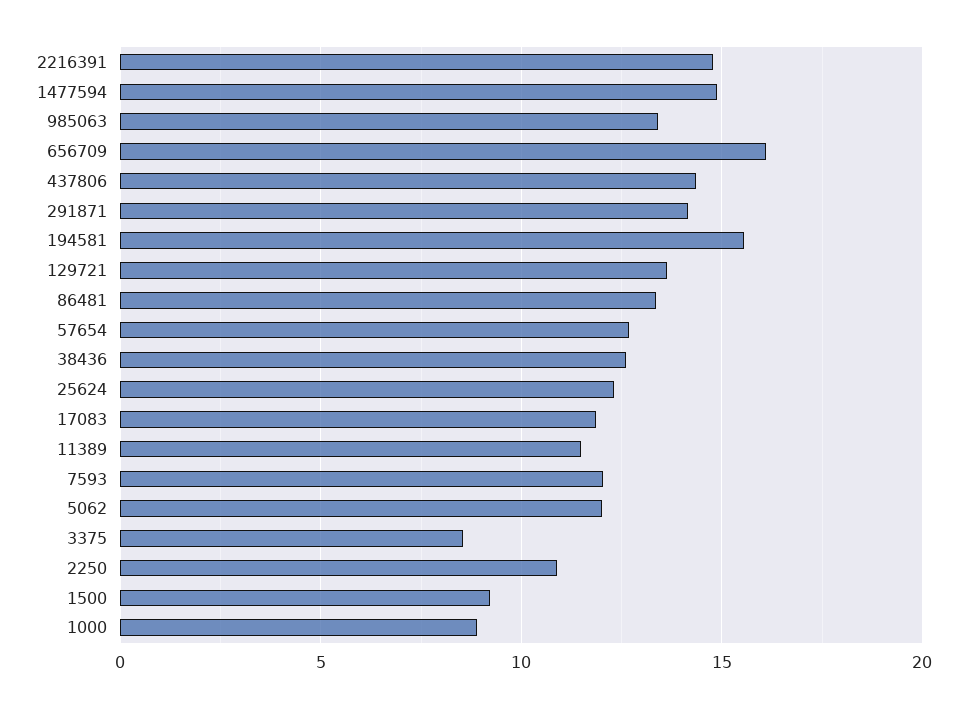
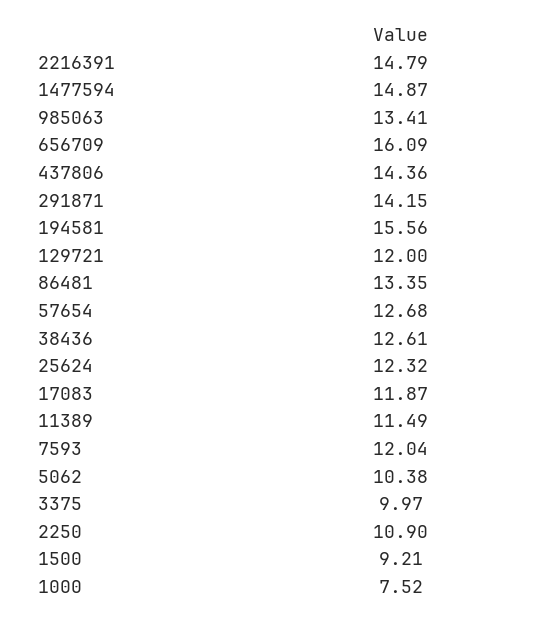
  {
    "2216391": 14.79,
    "1477594": 14.87,
    "985063": 13.41,
    "656709": 16.09,
    "437806": 14.36,
    "291871": 14.15,
    "194581": 15.56,
-   "129721": 13.5,
+   "129721": 12,
    "86481": 13.35,
    "57654": 12.68,
    "38436": 12.61,
    "25624": 12.32,
    "17083": 11.87,
    "11389": 11.49,
    "7593": 12.04,
-   "5062": 12,
+   "5062": 10.38,
-   "3375": 8.5,
+   "3375": 9.97,
    "2250": 10.9,
    "1500": 9.21,
-   "1000": 9
+   "1000": 7.52
  }

